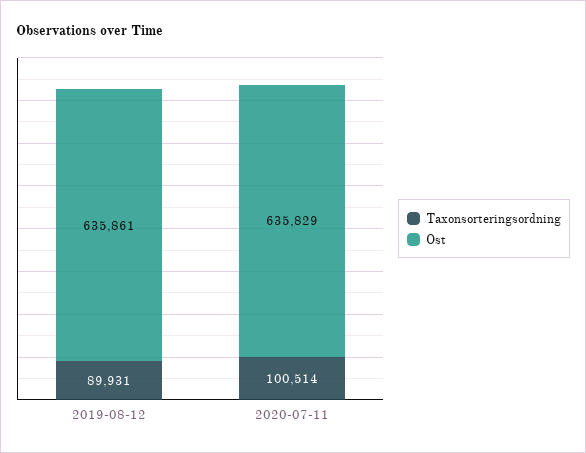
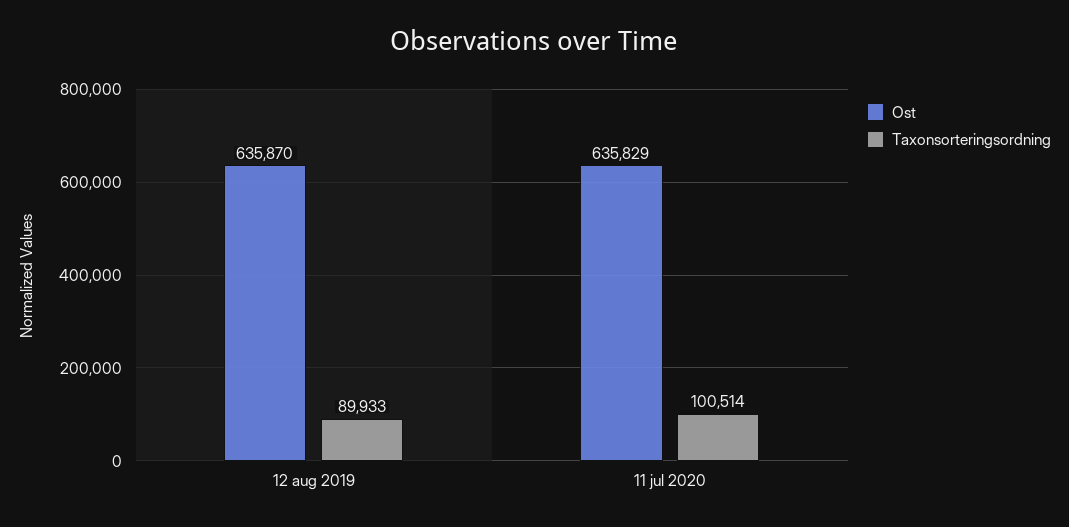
  {
    "Taxonsorteringsordning": {
-     "2019-08-12": 89931,
+     "2019-08-12": 89933,
      "2020-07-11": 100514
    },
    "Ost": {
-     "2019-08-12": 635861,
+     "2019-08-12": 635870,
      "2020-07-11": 635829
    }
  }

